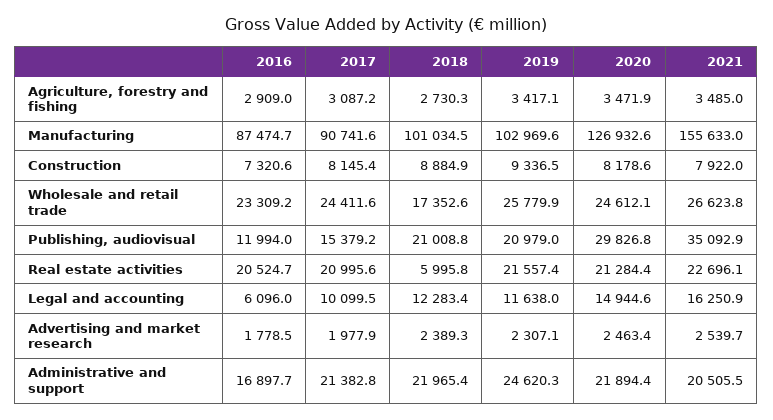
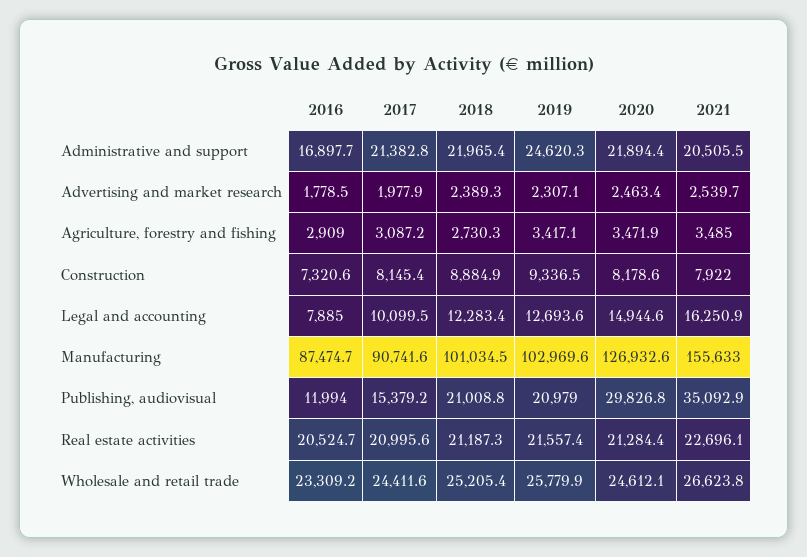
  {
    "2016": {
      "Agriculture, forestry and fishing": 2909,
      "Manufacturing": 87474.7,
      "Construction": 7320.6,
      "Wholesale and retail trade": 23309.2,
      "Publishing, audiovisual": 11994,
      "Real estate activities": 20524.7,
-     "Legal and accounting": 6096,
+     "Legal and accounting": 7885,
      "Advertising and market research": 1778.5,
      "Administrative and support": 16897.7
    },
    "2017": {
      "Agriculture, forestry and fishing": 3087.2,
      "Manufacturing": 90741.6,
      "Construction": 8145.4,
      "Wholesale and retail trade": 24411.6,
      "Publishing, audiovisual": 15379.2,
      "Real estate activities": 20995.6,
      "Legal and accounting": 10099.5,
      "Advertising and market research": 1977.9,
      "Administrative and support": 21382.8
    },
    "2018": {
      "Agriculture, forestry and fishing": 2730.3,
      "Manufacturing": 101034.5,
      "Construction": 8884.9,
-     "Wholesale and retail trade": 17352.6,
+     "Wholesale and retail trade": 25205.4,
      "Publishing, audiovisual": 21008.8,
-     "Real estate activities": 5995.8,
+     "Real estate activities": 21187.3,
      "Legal and accounting": 12283.4,
      "Advertising and market research": 2389.3,
      "Administrative and support": 21965.4
    },
    "2019": {
      "Agriculture, forestry and fishing": 3417.1,
      "Manufacturing": 102969.6,
      "Construction": 9336.5,
      "Wholesale and retail trade": 25779.9,
      "Publishing, audiovisual": 20979,
      "Real estate activities": 21557.4,
-     "Legal and accounting": 11638,
+     "Legal and accounting": 12693.6,
      "Advertising and market research": 2307.1,
      "Administrative and support": 24620.3
    },
    "2020": {
      "Agriculture, forestry and fishing": 3471.9,
      "Manufacturing": 126932.6,
      "Construction": 8178.6,
      "Wholesale and retail trade": 24612.1,
      "Publishing, audiovisual": 29826.8,
      "Real estate activities": 21284.4,
      "Legal and accounting": 14944.6,
      "Advertising and market research": 2463.4,
      "Administrative and support": 21894.4
    },
    "2021": {
      "Agriculture, forestry and fishing": 3485,
      "Manufacturing": 155633,
      "Construction": 7922,
      "Wholesale and retail trade": 26623.8,
      "Publishing, audiovisual": 35092.9,
      "Real estate activities": 22696.1,
      "Legal and accounting": 16250.9,
      "Advertising and market research": 2539.7,
      "Administrative and support": 20505.5
    }
  }

